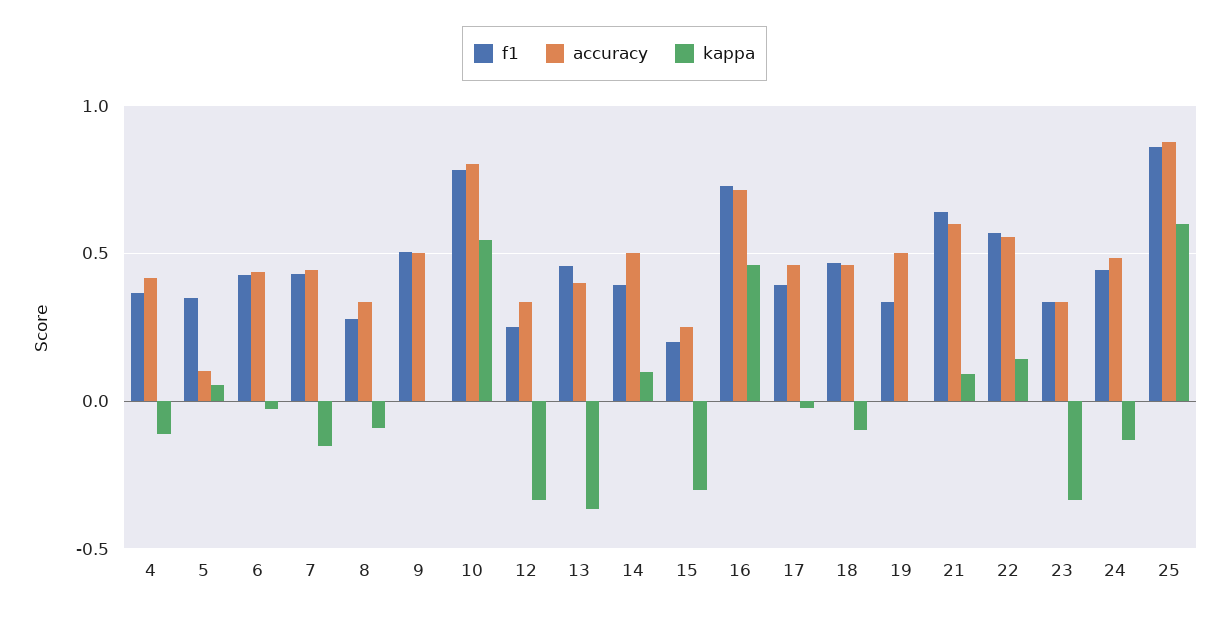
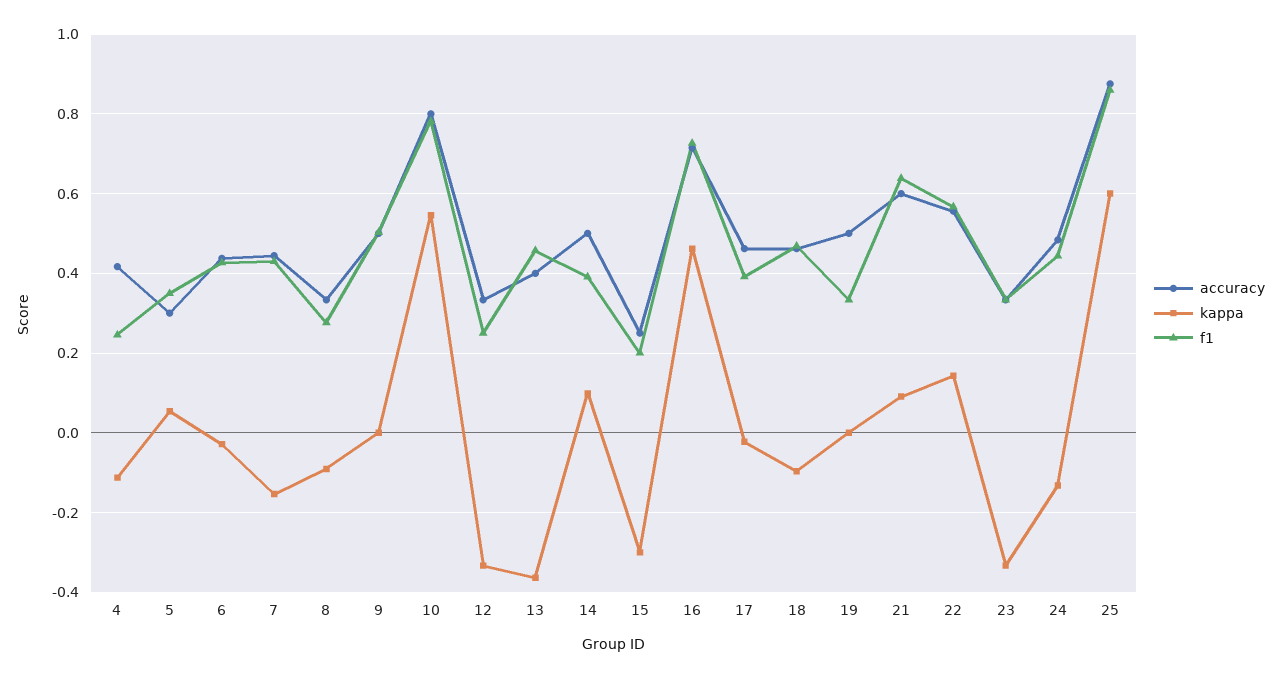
  {
    "f1": {
-     "4": 0.35,
+     "4": 0.24,
      "5": 0.34,
      "6": 0.42,
      "7": 0.44,
      "8": 0.28,
      "9": 0.5,
      "10": 0.78,
      "12": 0.26,
      "13": 0.46,
      "14": 0.4,
      "15": 0.2,
      "16": 0.72,
      "17": 0.4,
      "18": 0.46,
      "19": 0.34,
      "21": 0.64,
      "22": 0.56,
      "23": 0.34,
      "24": 0.44,
      "25": 0.86
    },
    "accuracy": {
      "4": 0.42,
-     "5": 0.1,
+     "5": 0.3,
      "6": 0.44,
      "7": 0.44,
      "8": 0.34,
      "9": 0.5,
      "10": 0.8,
      "12": 0.34,
      "13": 0.4,
      "14": 0.5,
      "15": 0.26,
      "16": 0.72,
      "17": 0.46,
      "18": 0.46,
      "19": 0.5,
      "21": 0.6,
      "22": 0.56,
      "23": 0.34,
      "24": 0.48,
      "25": 0.88
    },
    "kappa": {
      "4": -0.12,
      "5": 0.06,
      "6": -0.02,
      "7": -0.16,
      "8": -0.1,
      "9": 0,
      "10": 0.54,
      "12": -0.34,
      "13": -0.36,
      "14": 0.1,
      "15": -0.3,
      "16": 0.46,
      "17": -0.02,
      "18": -0.1,
      "19": 0,
      "21": 0.1,
      "22": 0.14,
      "23": -0.34,
      "24": -0.14,
      "25": 0.6
    }
  }

